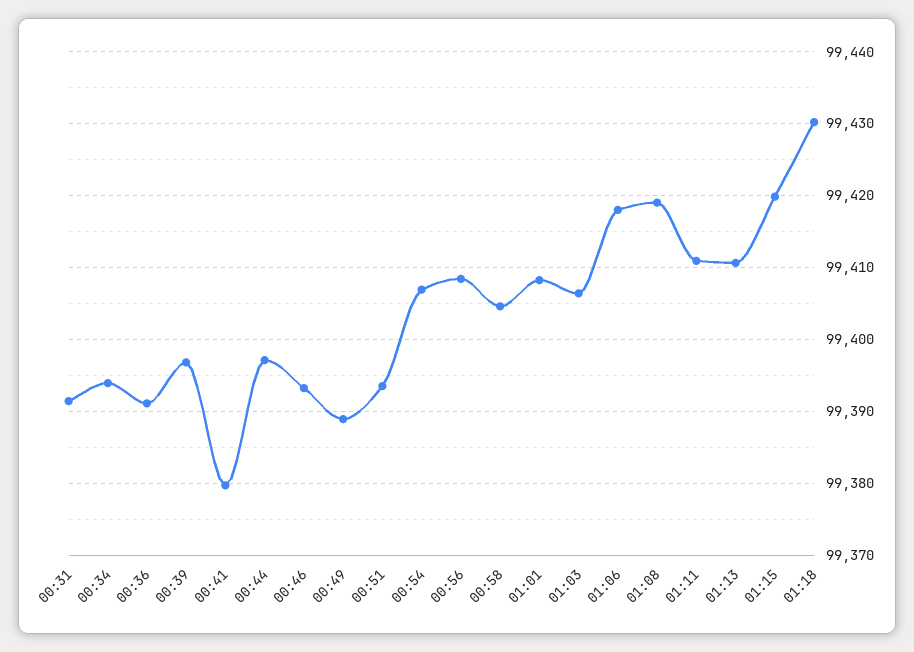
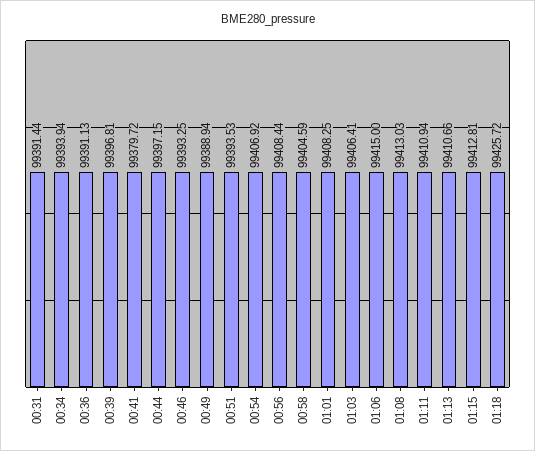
  {
    "00:31": 99391.44,
    "00:34": 99393.94,
    "00:36": 99391.13,
    "00:39": 99396.81,
    "00:41": 99379.72,
    "00:44": 99397.15,
    "00:46": 99393.25,
    "00:49": 99388.94,
    "00:51": 99393.53,
    "00:54": 99406.92,
    "00:56": 99408.44,
    "00:58": 99404.59,
    "01:01": 99408.25,
    "01:03": 99406.41,
-   "01:06": 99418,
+   "01:06": 99415,
-   "01:08": 99419,
+   "01:08": 99413.03,
    "01:11": 99410.94,
    "01:13": 99410.66,
-   "01:15": 99420,
+   "01:15": 99412.81,
-   "01:18": 99430
+   "01:18": 99425.72
  }

